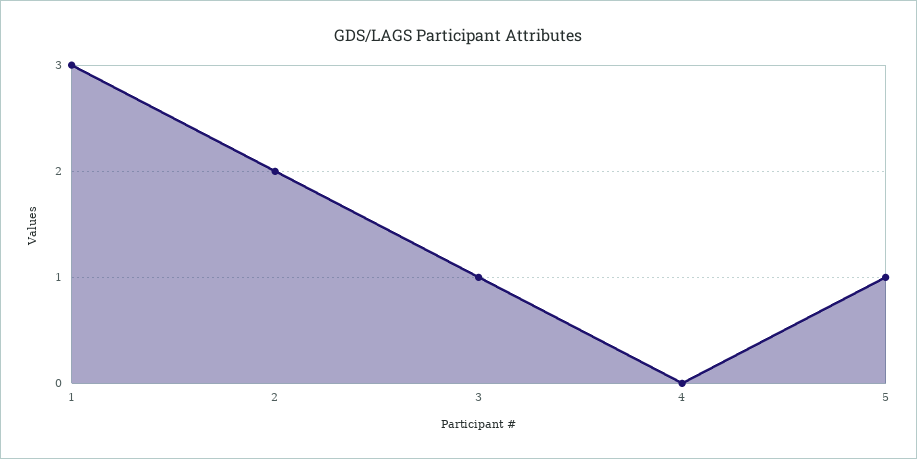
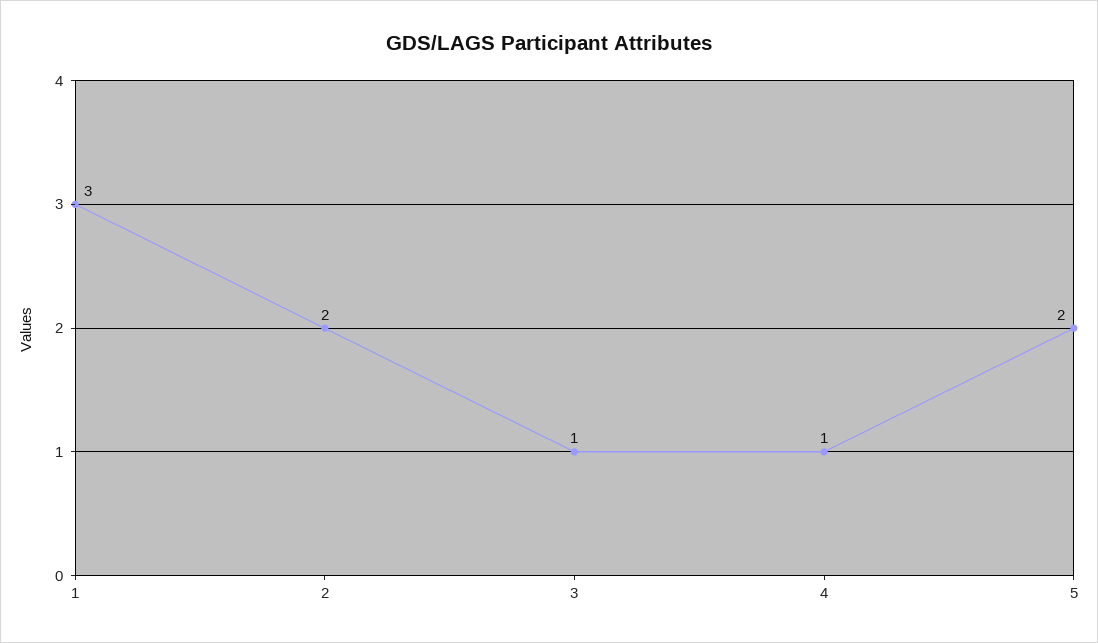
  {
    "1": 3,
    "2": 2,
    "3": 1,
-   "4": 0,
+   "4": 1,
-   "5": 1
+   "5": 2
  }

